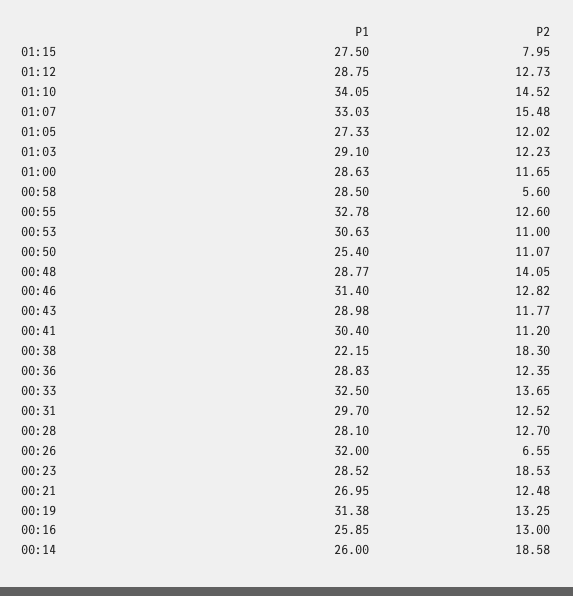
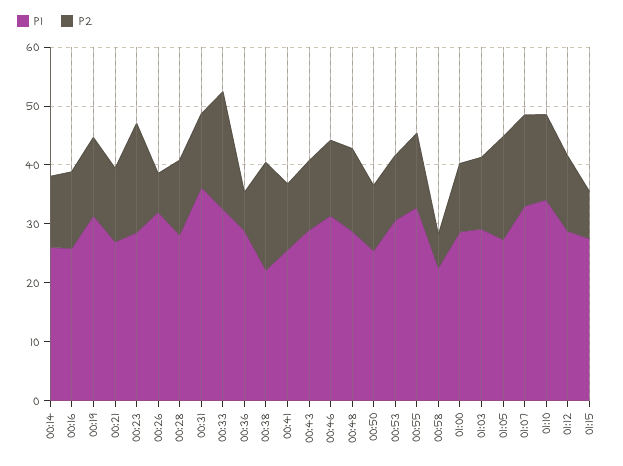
  {
    "P1": {
      "01:15": 27.5,
      "01:12": 28.75,
      "01:10": 34.05,
      "01:07": 33.03,
      "01:05": 27.33,
      "01:03": 29.1,
      "01:00": 28.63,
-     "00:58": 28.5,
+     "00:58": 22,
      "00:55": 32.78,
      "00:53": 30.63,
      "00:50": 25.4,
      "00:48": 28.77,
      "00:46": 31.4,
      "00:43": 28.98,
-     "00:41": 30.4,
+     "00:41": 26,
      "00:38": 22.15,
      "00:36": 28.83,
      "00:33": 32.5,
-     "00:31": 29.7,
+     "00:31": 36,
      "00:28": 28.1,
      "00:26": 32,
      "00:23": 28.52,
      "00:21": 26.95,
      "00:19": 31.38,
      "00:16": 25.85,
      "00:14": 26
    },
    "P2": {
      "01:15": 7.95,
      "01:12": 12.73,
      "01:10": 14.52,
      "01:07": 15.48,
-     "01:05": 12.02,
+     "01:05": 18,
      "01:03": 12.23,
      "01:00": 11.65,
      "00:58": 5.6,
      "00:55": 12.6,
      "00:53": 11,
      "00:50": 11.07,
      "00:48": 14.05,
      "00:46": 12.82,
      "00:43": 11.77,
      "00:41": 11.2,
      "00:38": 18.3,
-     "00:36": 12.35,
+     "00:36": 6,
-     "00:33": 13.65,
+     "00:33": 20,
      "00:31": 12.52,
      "00:28": 12.7,
      "00:26": 6.55,
      "00:23": 18.53,
      "00:21": 12.48,
      "00:19": 13.25,
      "00:16": 13,
-     "00:14": 18.58
+     "00:14": 12
    }
  }

